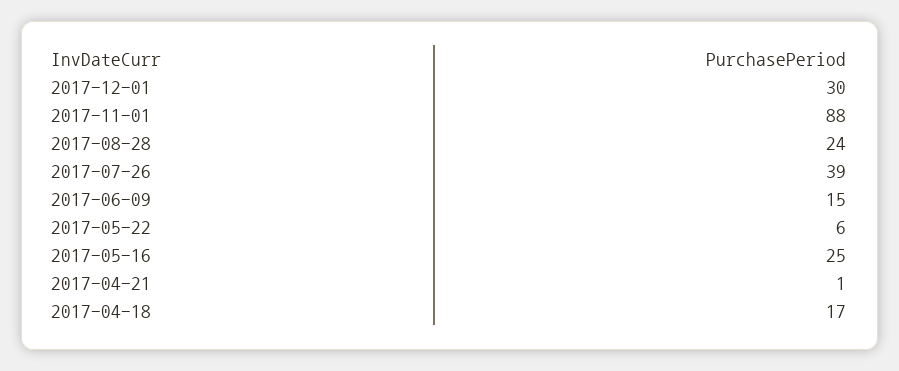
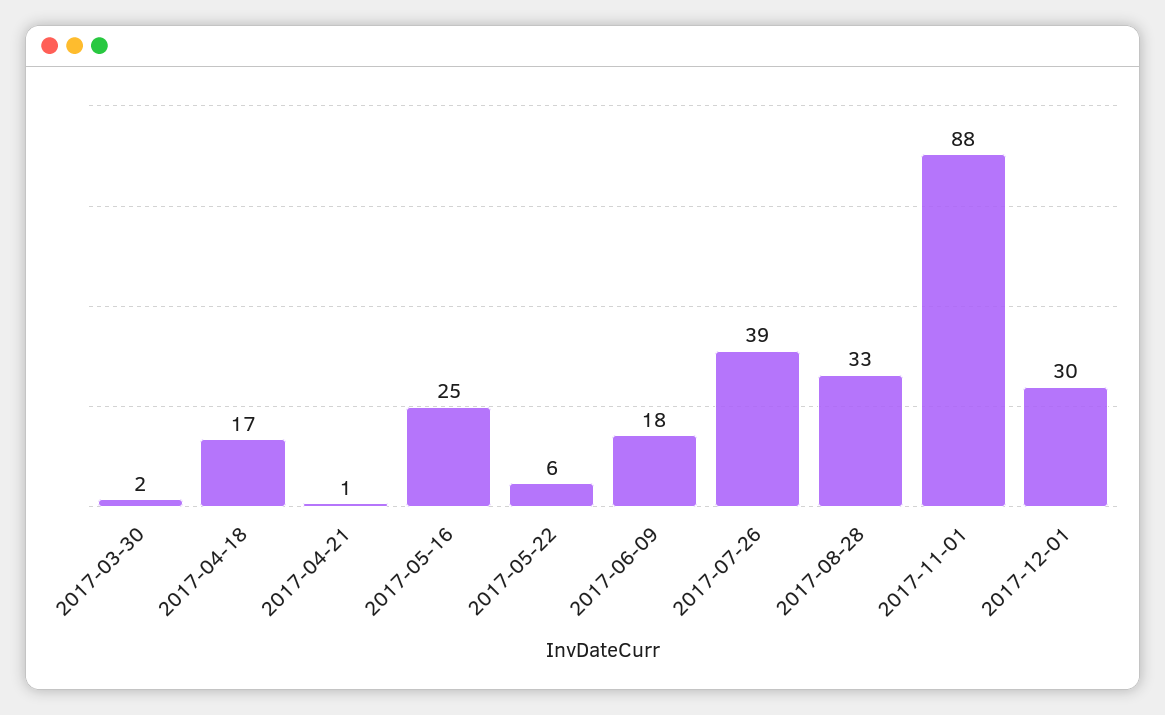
  {
    "2017-12-01": 30,
    "2017-11-01": 88,
-   "2017-08-28": 24,
+   "2017-08-28": 33,
    "2017-07-26": 39,
-   "2017-06-09": 15,
+   "2017-06-09": 18,
    "2017-05-22": 6,
    "2017-05-16": 25,
    "2017-04-21": 1,
-   "2017-04-18": 17
+   "2017-04-18": 17,
+   "2017-03-30": 2
  }

